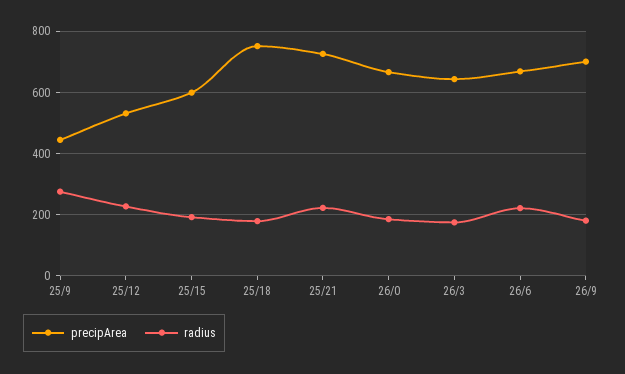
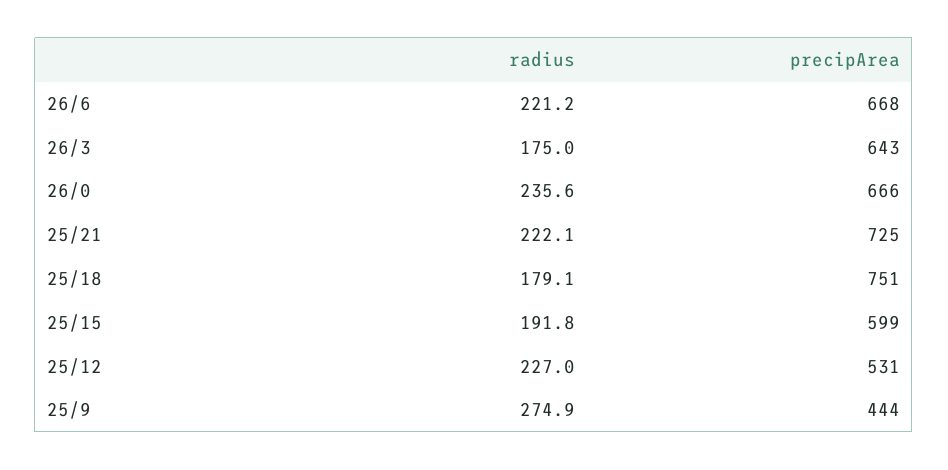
  {
    "precipArea": {
      "25/9": 444,
      "25/12": 531,
      "25/15": 599,
      "25/18": 751,
      "25/21": 725,
      "26/0": 666,
      "26/3": 643,
-     "26/6": 668,
+     "26/6": 668
-     "26/9": 700
    },
    "radius": {
      "25/9": 274.9,
      "25/12": 227,
      "25/15": 191.8,
      "25/18": 179.1,
      "25/21": 222.1,
-     "26/0": 180,
+     "26/0": 235.6,
      "26/3": 175,
-     "26/6": 221.2,
+     "26/6": 221.2
-     "26/9": 180
    }
  }

